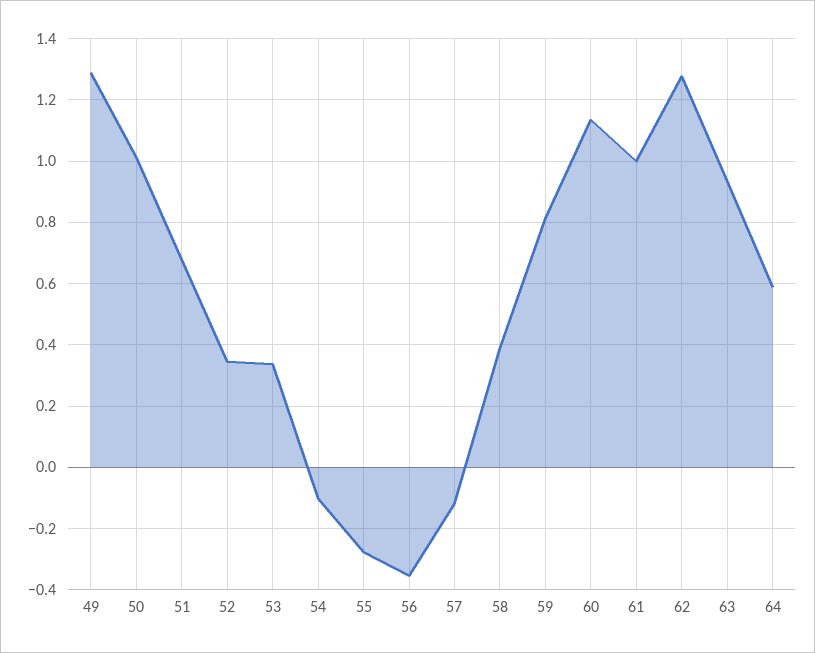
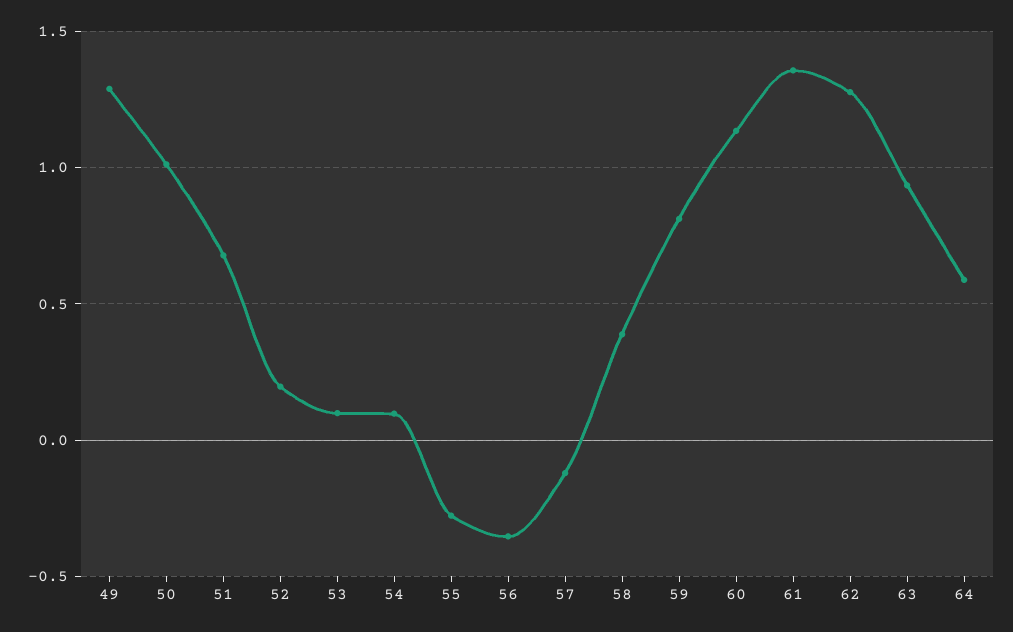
  {
    "49": 1.28,
    "50": 1.02,
    "51": 0.68,
-   "52": 0.34,
+   "52": 0.2,
-   "53": 0.34,
+   "53": 0.1,
-   "54": -0.1,
+   "54": 0.1,
    "55": -0.28,
    "56": -0.36,
    "57": -0.12,
    "58": 0.38,
    "59": 0.82,
    "60": 1.14,
-   "61": 1,
+   "61": 1.35,
    "62": 1.28,
    "63": 0.94,
    "64": 0.58
  }

